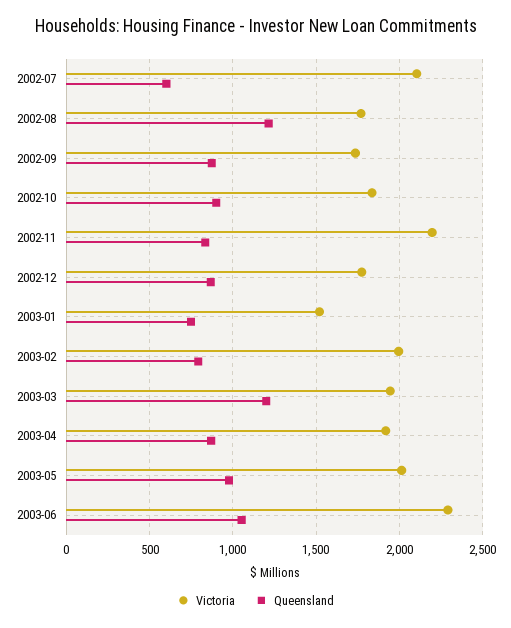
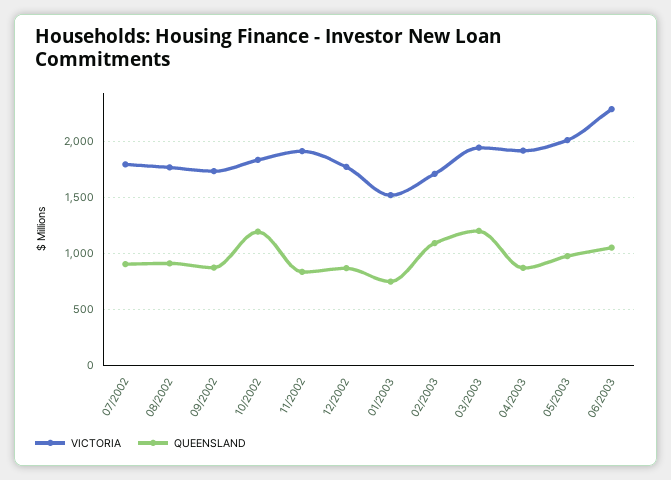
  {
    "Victoria": {
-     "2002-07": 2100,
+     "2002-07": 1800,
      "2002-08": 1750,
      "2002-09": 1750,
      "2002-10": 1850,
-     "2002-11": 2200,
+     "2002-11": 1900,
      "2002-12": 1750,
      "2003-01": 1500,
-     "2003-02": 2000,
+     "2003-02": 1700,
      "2003-03": 1950,
      "2003-04": 1900,
      "2003-05": 2000,
      "2003-06": 2300
    },
    "Queensland": {
-     "2002-07": 600,
+     "2002-07": 900,
-     "2002-08": 1200,
+     "2002-08": 900,
      "2002-09": 850,
-     "2002-10": 900,
+     "2002-10": 1200,
      "2002-11": 850,
      "2002-12": 850,
      "2003-01": 750,
-     "2003-02": 800,
+     "2003-02": 1100,
      "2003-03": 1200,
      "2003-04": 850,
      "2003-05": 1000,
      "2003-06": 1050
    }
  }

